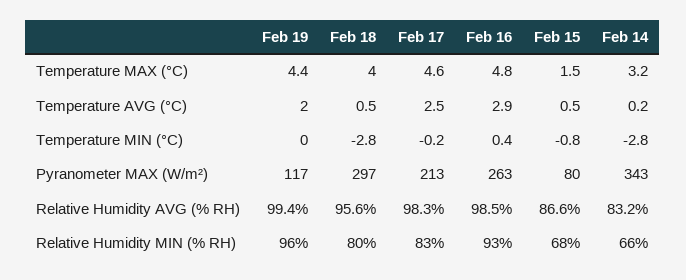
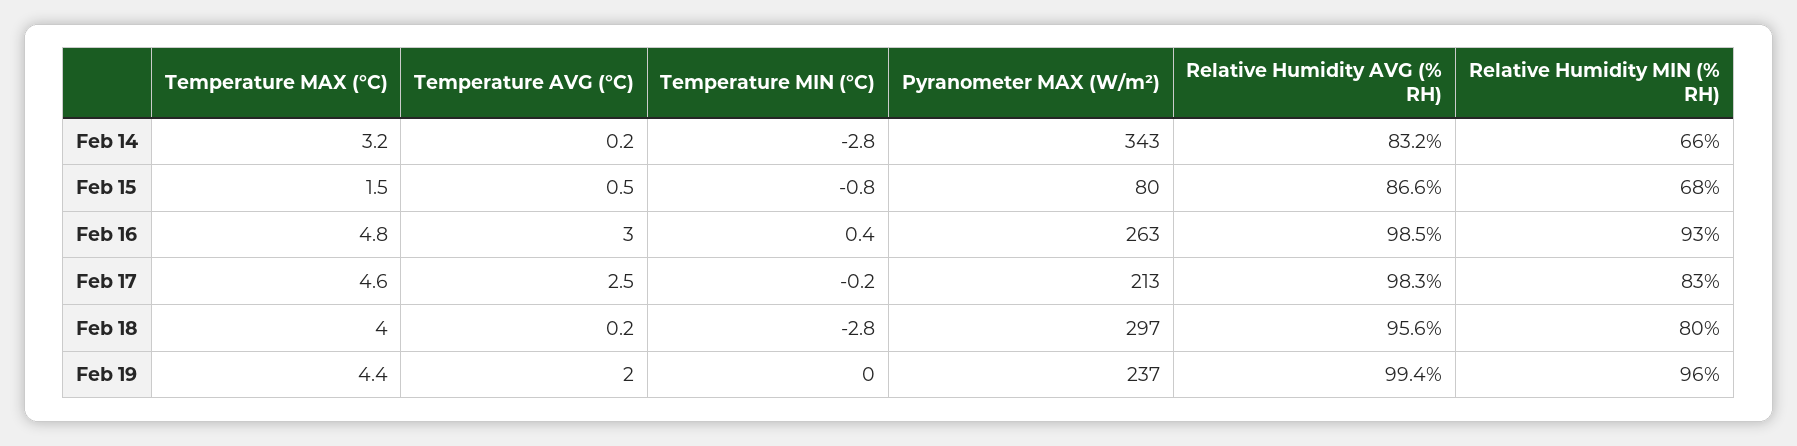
  {
    "Feb 19": {
      "Temperature MAX (°C)": 4.4,
      "Temperature AVG (°C)": 2,
      "Temperature MIN (°C)": 0,
-     "Pyranometer MAX (W/m²)": 117,
+     "Pyranometer MAX (W/m²)": 237,
      "Relative Humidity AVG (% RH)": 99.4,
      "Relative Humidity MIN (% RH)": 96
    },
    "Feb 18": {
      "Temperature MAX (°C)": 4,
-     "Temperature AVG (°C)": 0.5,
+     "Temperature AVG (°C)": 0.2,
      "Temperature MIN (°C)": -2.8,
      "Pyranometer MAX (W/m²)": 297,
      "Relative Humidity AVG (% RH)": 95.6,
      "Relative Humidity MIN (% RH)": 80
    },
    "Feb 17": {
      "Temperature MAX (°C)": 4.6,
      "Temperature AVG (°C)": 2.5,
      "Temperature MIN (°C)": -0.2,
      "Pyranometer MAX (W/m²)": 213,
      "Relative Humidity AVG (% RH)": 98.3,
      "Relative Humidity MIN (% RH)": 83
    },
    "Feb 16": {
      "Temperature MAX (°C)": 4.8,
-     "Temperature AVG (°C)": 2.9,
+     "Temperature AVG (°C)": 3,
      "Temperature MIN (°C)": 0.4,
      "Pyranometer MAX (W/m²)": 263,
      "Relative Humidity AVG (% RH)": 98.5,
      "Relative Humidity MIN (% RH)": 93
    },
    "Feb 15": {
      "Temperature MAX (°C)": 1.5,
      "Temperature AVG (°C)": 0.5,
      "Temperature MIN (°C)": -0.8,
      "Pyranometer MAX (W/m²)": 80,
      "Relative Humidity AVG (% RH)": 86.6,
      "Relative Humidity MIN (% RH)": 68
    },
    "Feb 14": {
      "Temperature MAX (°C)": 3.2,
      "Temperature AVG (°C)": 0.2,
      "Temperature MIN (°C)": -2.8,
      "Pyranometer MAX (W/m²)": 343,
      "Relative Humidity AVG (% RH)": 83.2,
      "Relative Humidity MIN (% RH)": 66
    }
  }

